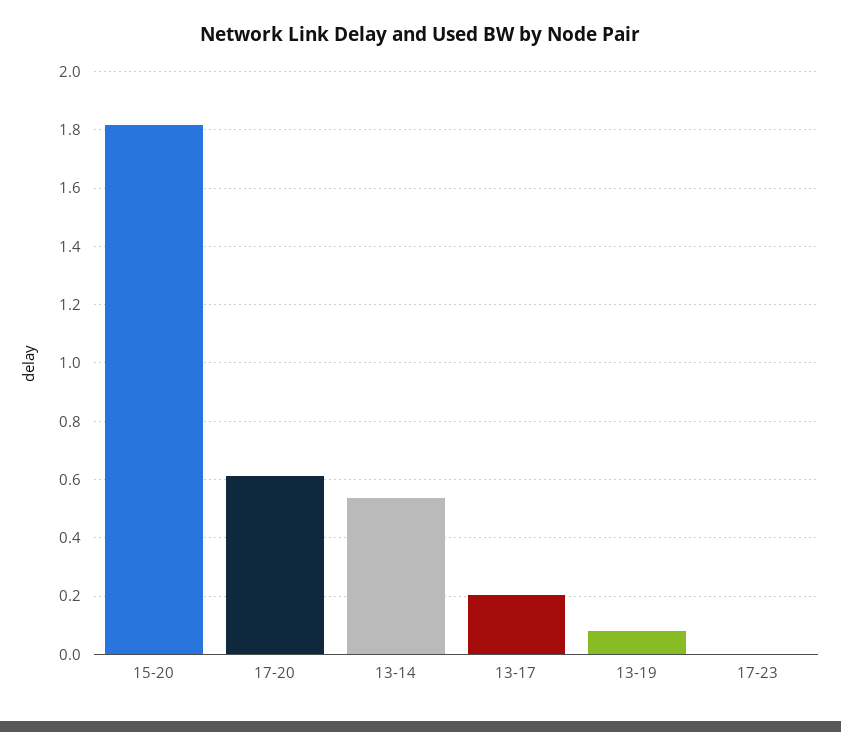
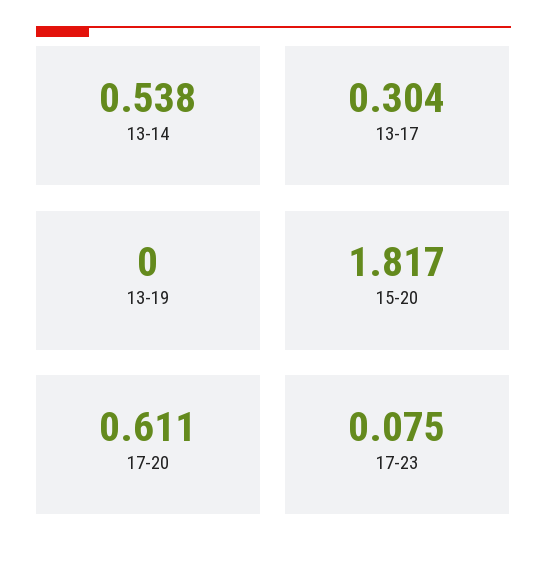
  {
    "15-20": 1.817,
    "17-20": 0.611,
    "13-14": 0.538,
-   "13-17": 0.2,
+   "13-17": 0.304,
-   "13-19": 0.075,
+   "13-19": 0,
-   "17-23": 0
+   "17-23": 0.075
  }

